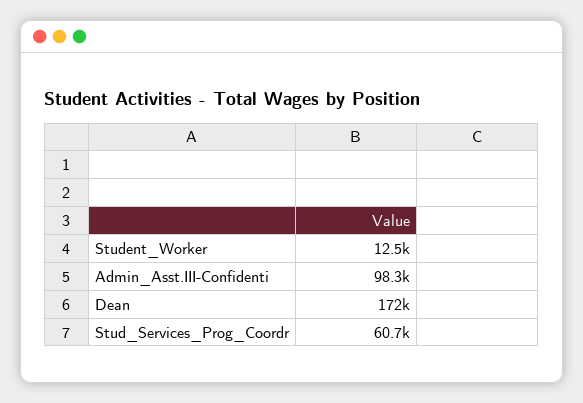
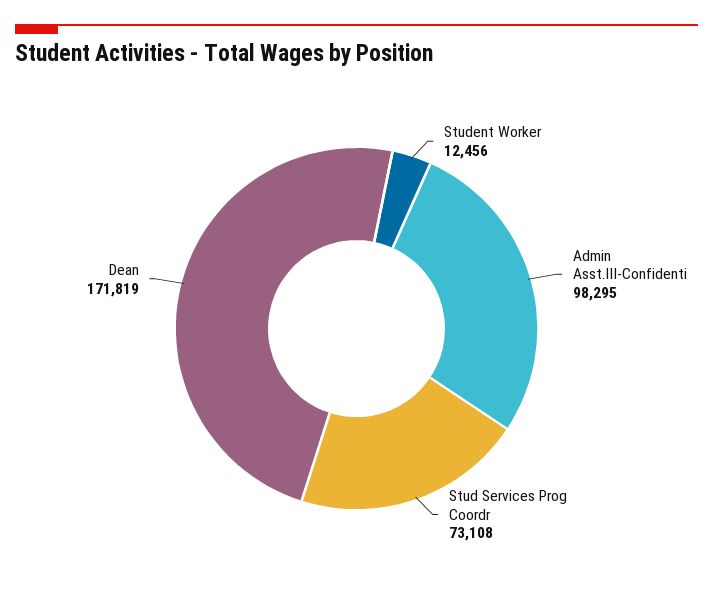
  {
    "Student_Worker": 12456,
    "Admin_Asst.III-Confidenti": 98295,
    "Dean": 171819,
-   "Stud_Services_Prog_Coordr": 60700
+   "Stud_Services_Prog_Coordr": 73108
  }

